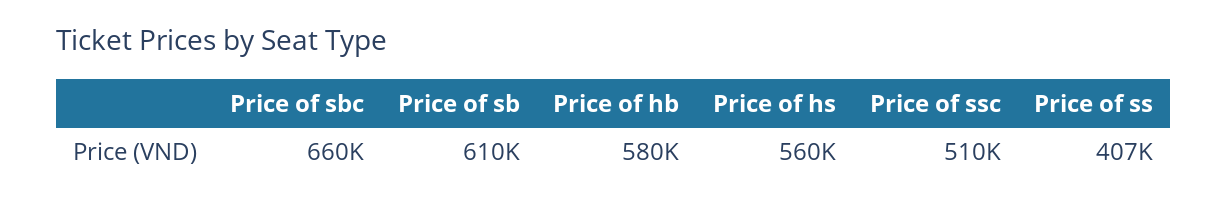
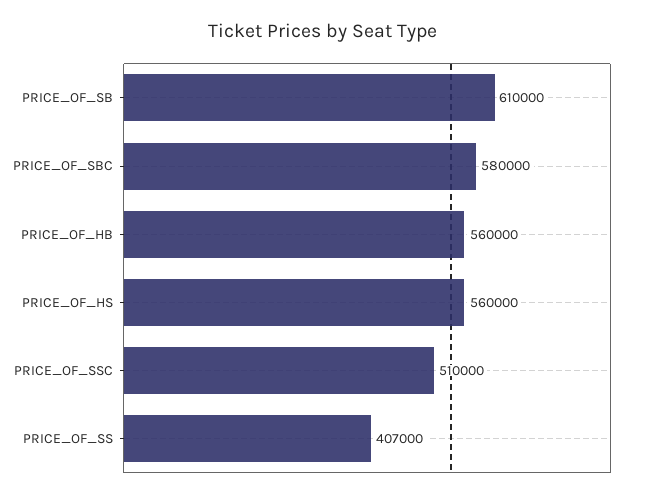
  {
-   "Price of sbc": 660000,
+   "Price of sbc": 580000,
    "Price of sb": 610000,
-   "Price of hb": 580000,
+   "Price of hb": 560000,
    "Price of hs": 560000,
    "Price of ssc": 510000,
    "Price of ss": 407000
  }

